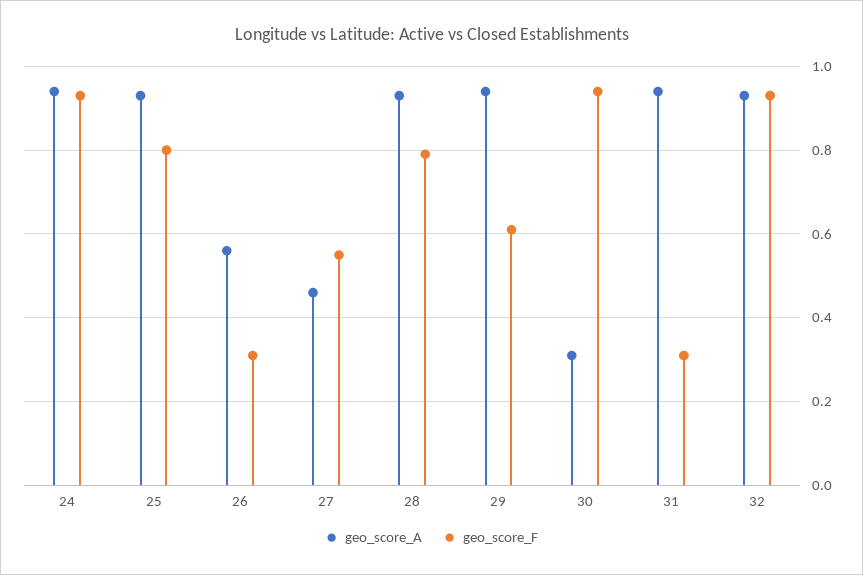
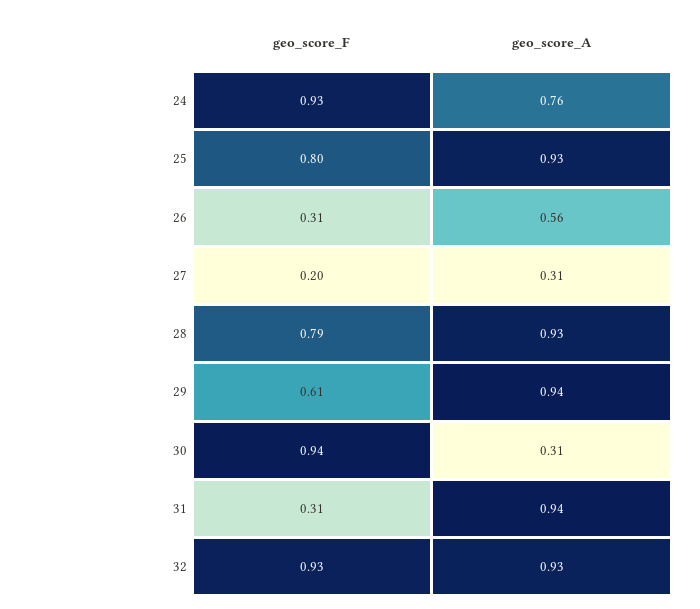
  {
    "geo_score_A": {
-     "24": 0.95,
+     "24": 0.76,
      "25": 0.93,
      "26": 0.56,
-     "27": 0.45,
+     "27": 0.31,
      "28": 0.93,
      "29": 0.94,
      "30": 0.31,
      "31": 0.94,
      "32": 0.93
    },
    "geo_score_F": {
      "24": 0.93,
      "25": 0.8,
      "26": 0.31,
-     "27": 0.55,
+     "27": 0.2,
      "28": 0.79,
      "29": 0.61,
      "30": 0.94,
      "31": 0.31,
      "32": 0.93
    }
  }

